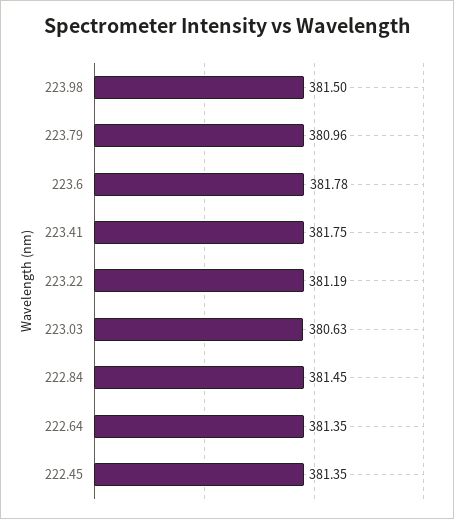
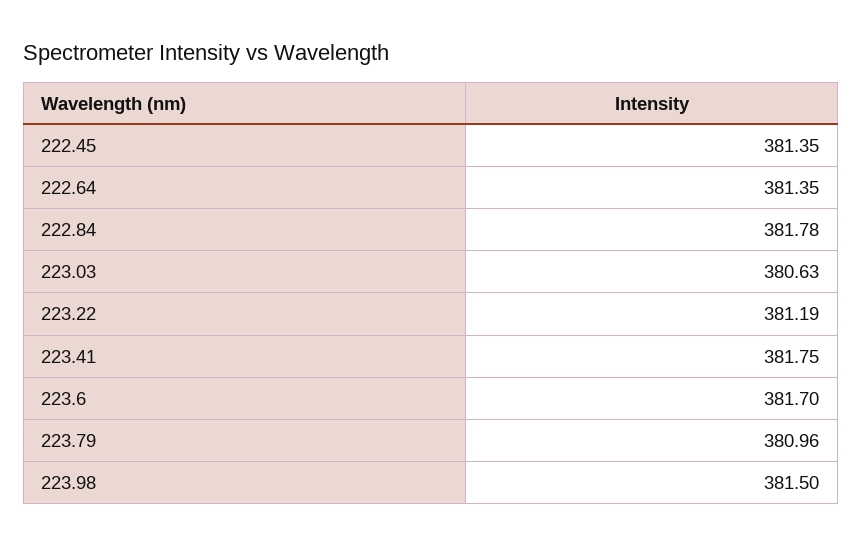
  {
    "223.98": 381.5,
    "223.79": 380.96,
-   "223.6": 381.78,
+   "223.6": 381.7,
    "223.41": 381.75,
    "223.22": 381.19,
    "223.03": 380.63,
-   "222.84": 381.45,
+   "222.84": 381.78,
    "222.64": 381.35,
    "222.45": 381.35
  }

